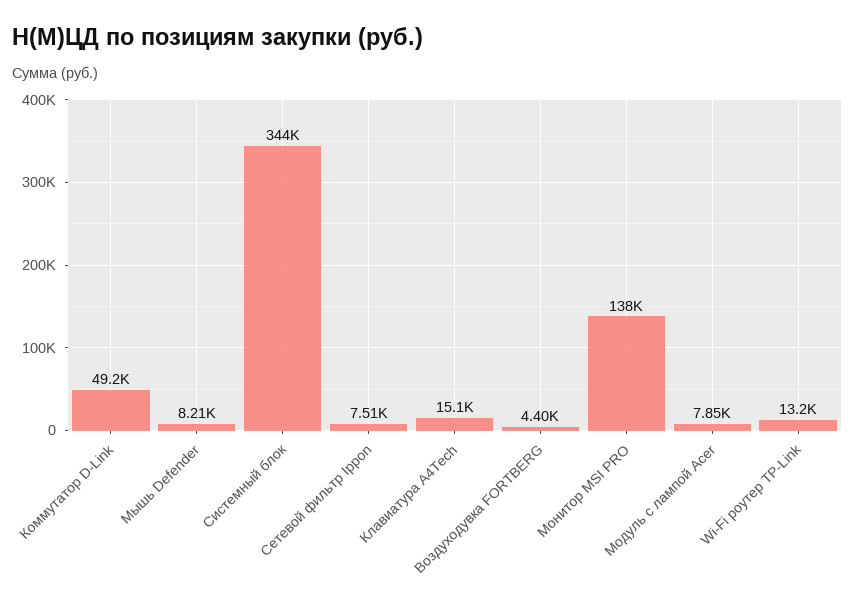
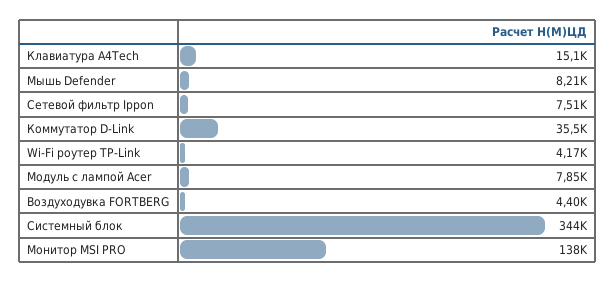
  {
-   "Коммутатор D-Link": 49200,
+   "Коммутатор D-Link": 35500,
    "Мышь Defender": 8210,
    "Системный блок": 344000,
    "Сетевой фильтр Ippon": 7510,
    "Клавиатура A4Tech": 15100,
    "Воздуходувка FORTBERG": 4400,
    "Монитор MSI PRO": 138000,
    "Модуль с лампой Acer": 7850,
-   "Wi-Fi роутер TP-Link": 13200
+   "Wi-Fi роутер TP-Link": 4170
  }

